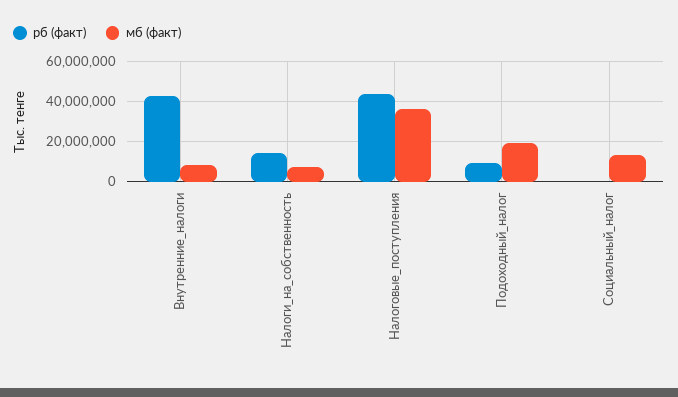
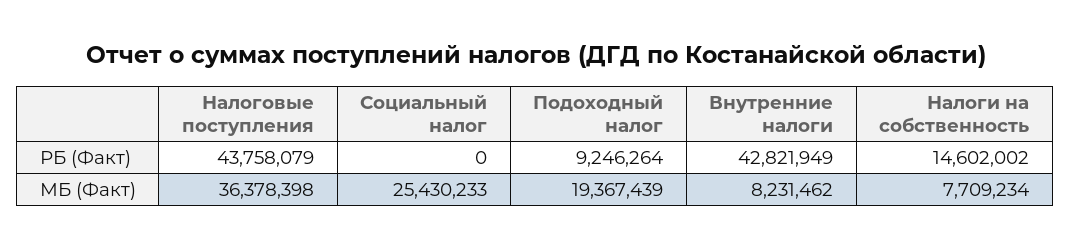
  {
    "рб (факт)": {
      "Внутренние_налоги": 42821949,
      "Налоги_на_собственность": 14602002,
      "Налоговые_поступления": 43758079,
      "Подоходный_налог": 9246264,
      "Социальный_налог": 0
    },
    "мб (факт)": {
      "Внутренние_налоги": 8231462,
      "Налоги_на_собственность": 7709234,
      "Налоговые_поступления": 36378398,
      "Подоходный_налог": 19367439,
-     "Социальный_налог": 15000000
+     "Социальный_налог": 25430233
    }
  }

